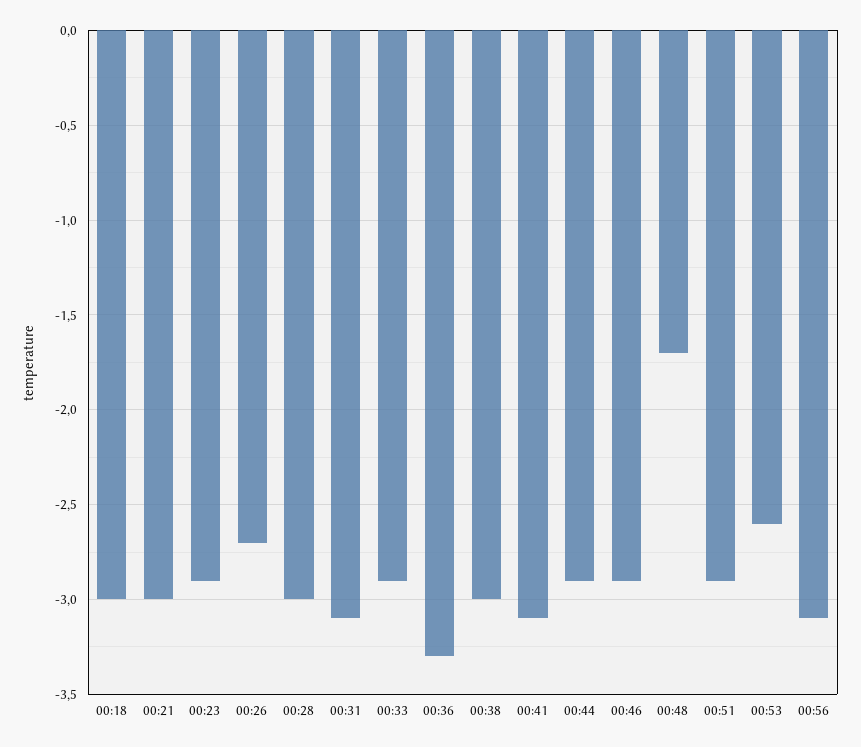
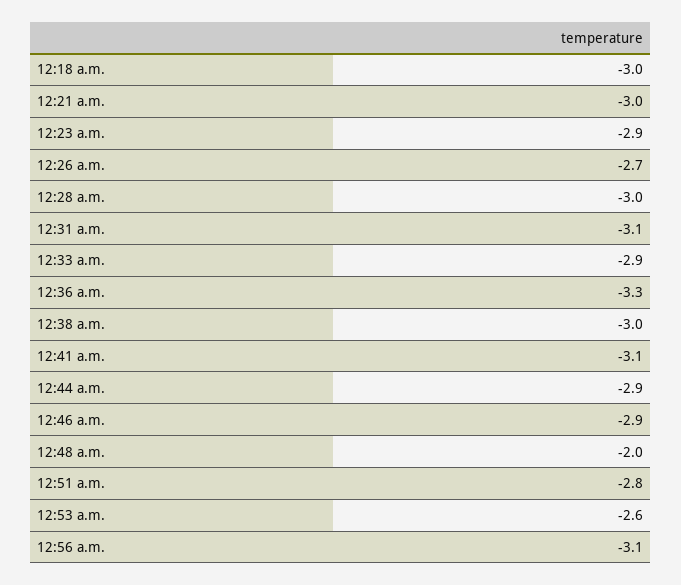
  {
    "00:18": -3,
    "00:21": -3,
    "00:23": -2.9,
    "00:26": -2.7,
    "00:28": -3,
    "00:31": -3.1,
    "00:33": -2.9,
    "00:36": -3.3,
    "00:38": -3,
    "00:41": -3.1,
    "00:44": -2.9,
    "00:46": -2.9,
-   "00:48": -1.7,
+   "00:48": -2,
-   "00:51": -2.9,
+   "00:51": -2.8,
    "00:53": -2.6,
    "00:56": -3.1
  }

